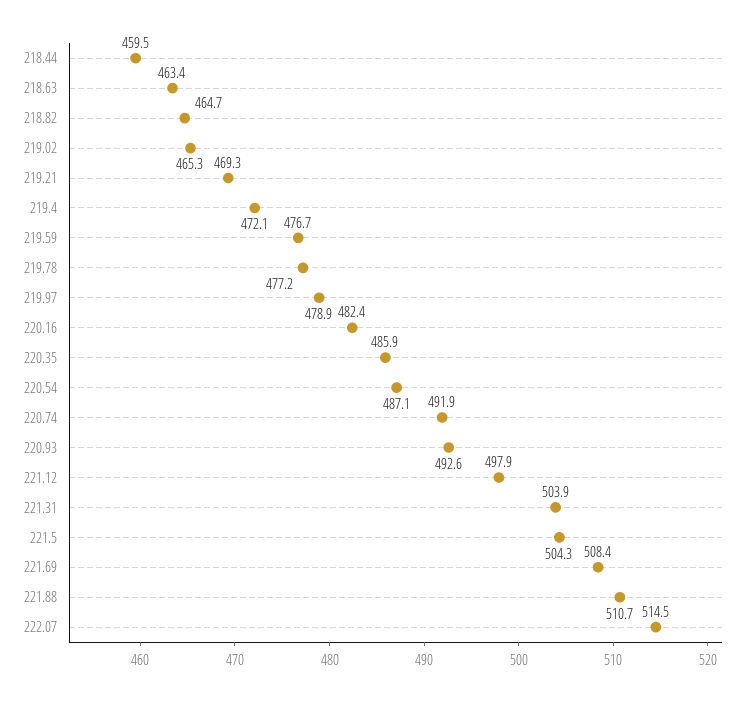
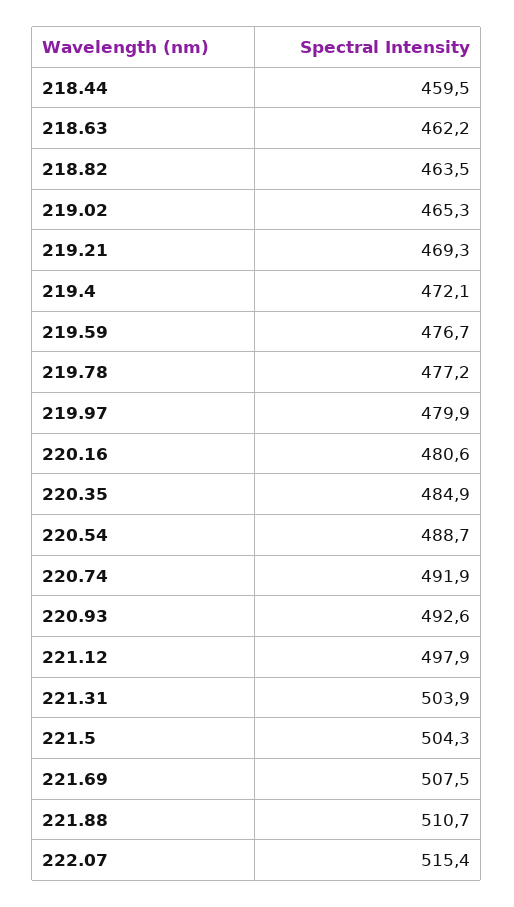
  {
    "218.44": 459.5,
-   "218.63": 463.4,
+   "218.63": 462.2,
-   "218.82": 464.7,
+   "218.82": 463.5,
    "219.02": 465.3,
    "219.21": 469.3,
    "219.4": 472.1,
    "219.59": 476.7,
    "219.78": 477.2,
-   "219.97": 478.9,
+   "219.97": 479.9,
-   "220.16": 482.4,
+   "220.16": 480.6,
-   "220.35": 485.9,
+   "220.35": 484.9,
-   "220.54": 487.1,
+   "220.54": 488.7,
    "220.74": 491.9,
    "220.93": 492.6,
    "221.12": 497.9,
    "221.31": 503.9,
    "221.5": 504.3,
-   "221.69": 508.4,
+   "221.69": 507.5,
    "221.88": 510.7,
-   "222.07": 514.5
+   "222.07": 515.4
  }

